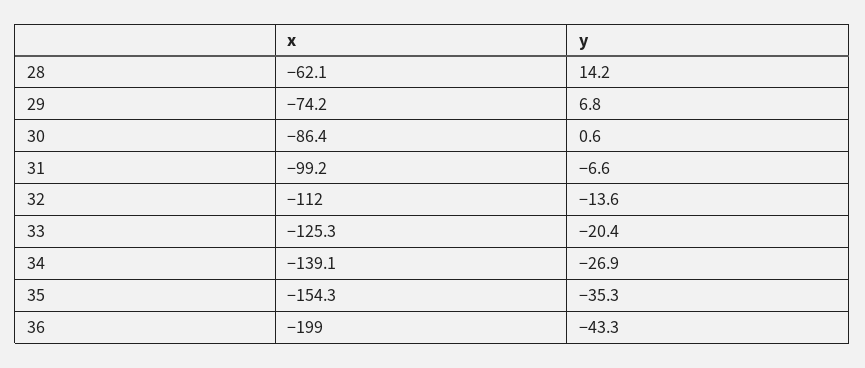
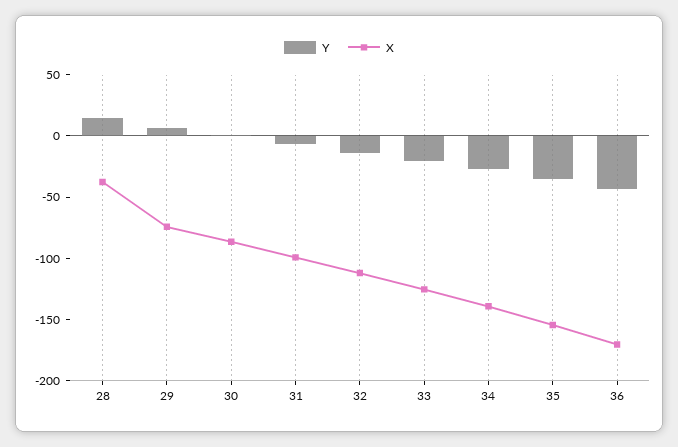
  {
    "x": {
-     "28": -62.1,
+     "28": -40,
      "29": -74.2,
      "30": -86.4,
      "31": -99.2,
      "32": -112,
      "33": -125.3,
      "34": -139.1,
      "35": -154.3,
-     "36": -199
+     "36": -170
    },
    "y": {
      "28": 14.2,
      "29": 6.8,
      "30": 0.6,
      "31": -6.6,
      "32": -13.6,
      "33": -20.4,
      "34": -26.9,
      "35": -35.3,
      "36": -43.3
    }
  }

